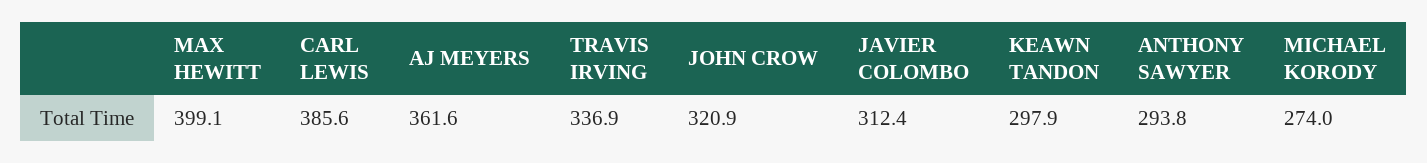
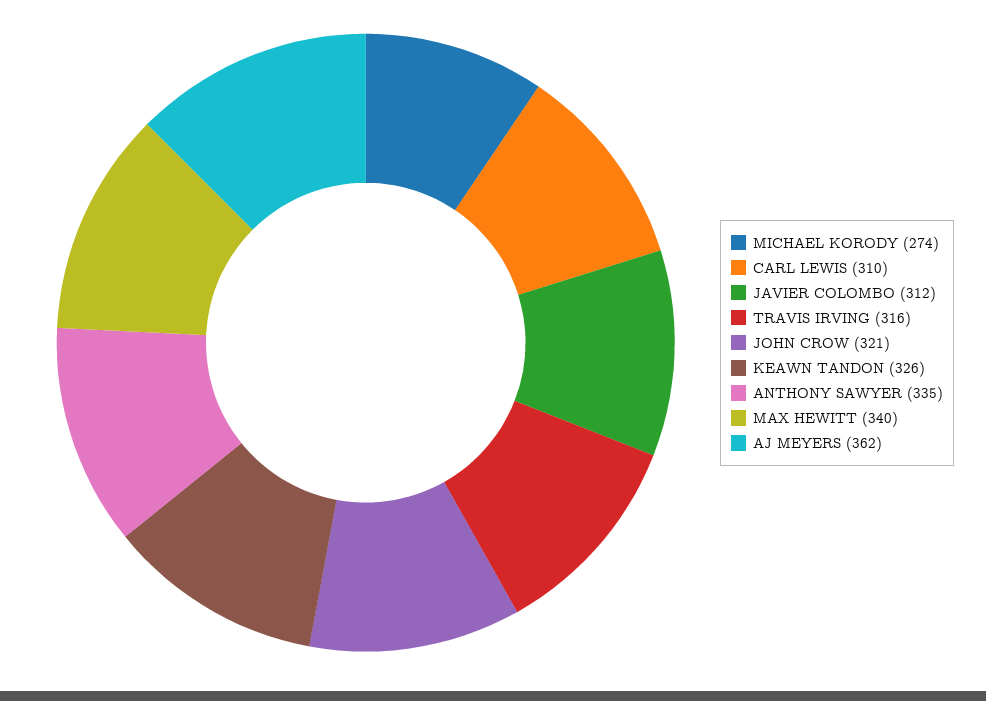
  {
-   "MAX HEWITT": 399.1,
+   "MAX HEWITT": 340,
-   "CARL LEWIS": 385.6,
+   "CARL LEWIS": 310,
    "AJ MEYERS": 361.6,
-   "TRAVIS IRVING": 336.9,
+   "TRAVIS IRVING": 316,
    "JOHN CROW": 320.9,
    "JAVIER COLOMBO": 312.4,
-   "KEAWN TANDON": 297.9,
+   "KEAWN TANDON": 326,
-   "ANTHONY SAWYER": 293.8,
+   "ANTHONY SAWYER": 335,
    "MICHAEL KORODY": 274
  }

